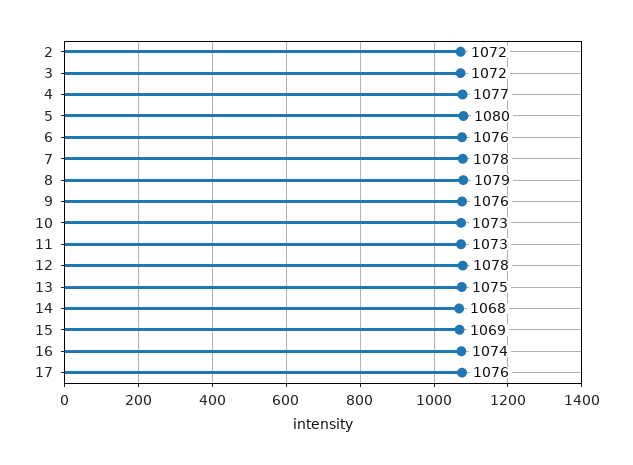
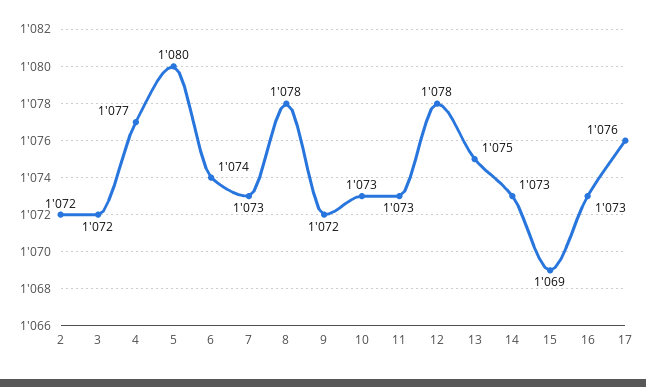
  {
    "2": 1072,
    "3": 1072,
    "4": 1077,
    "5": 1080,
-   "6": 1076,
+   "6": 1074,
-   "7": 1078,
+   "7": 1073,
-   "8": 1079,
+   "8": 1078,
-   "9": 1076,
+   "9": 1072,
    "10": 1073,
    "11": 1073,
    "12": 1078,
    "13": 1075,
-   "14": 1068,
+   "14": 1073,
    "15": 1069,
-   "16": 1074,
+   "16": 1073,
    "17": 1076
  }

